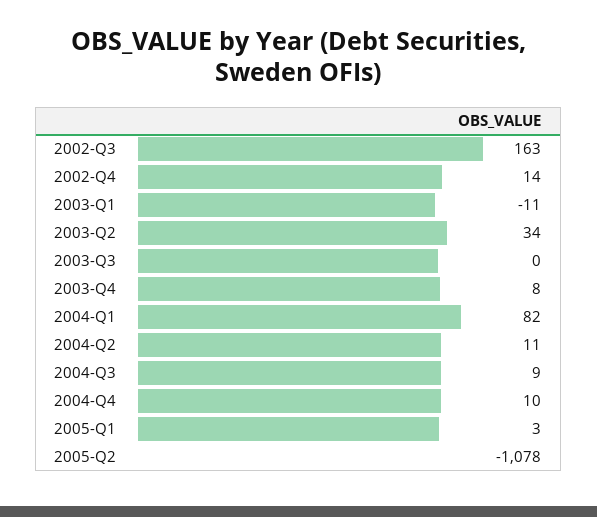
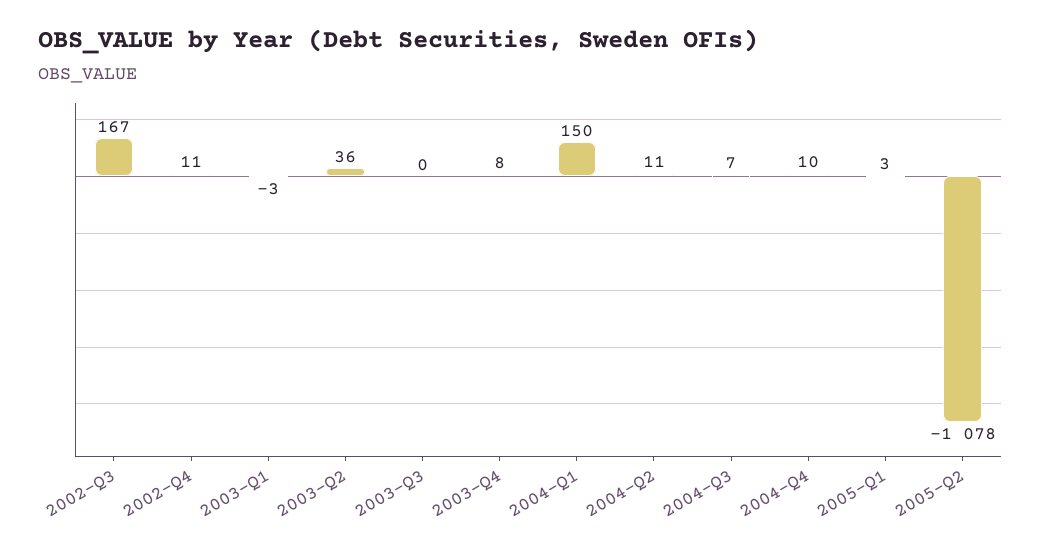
  {
-   "2002-Q3": 163,
+   "2002-Q3": 167,
-   "2002-Q4": 14,
+   "2002-Q4": 11,
-   "2003-Q1": -11,
+   "2003-Q1": -3,
-   "2003-Q2": 34,
+   "2003-Q2": 36,
    "2003-Q3": 0,
    "2003-Q4": 8,
-   "2004-Q1": 82,
+   "2004-Q1": 150,
    "2004-Q2": 11,
-   "2004-Q3": 9,
+   "2004-Q3": 7,
    "2004-Q4": 10,
    "2005-Q1": 3,
    "2005-Q2": -1078
  }

